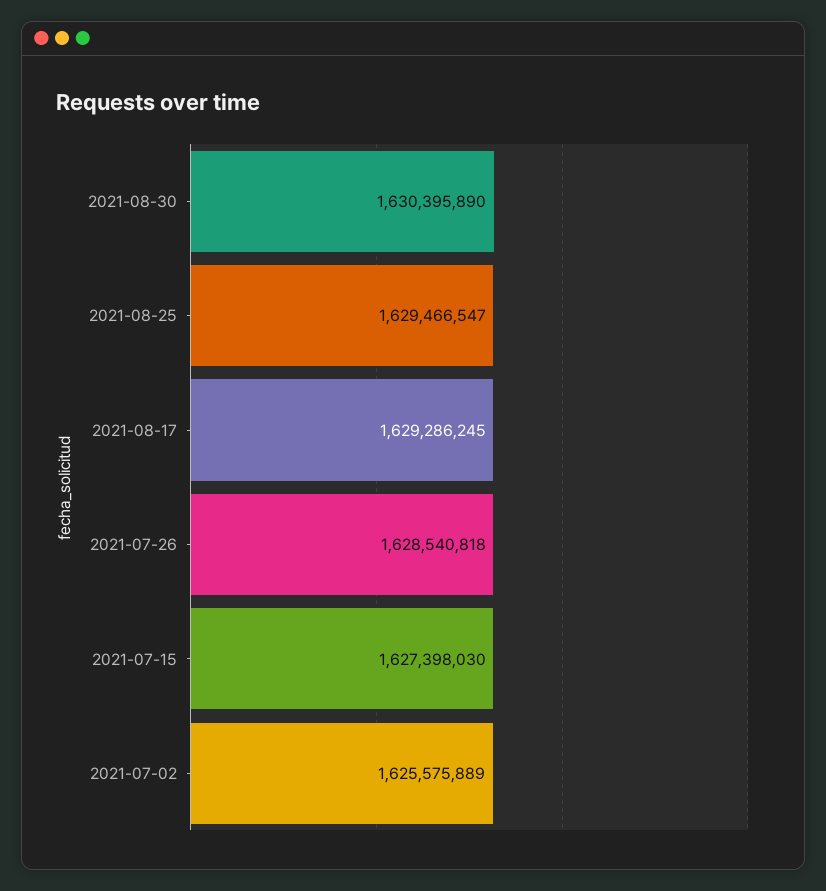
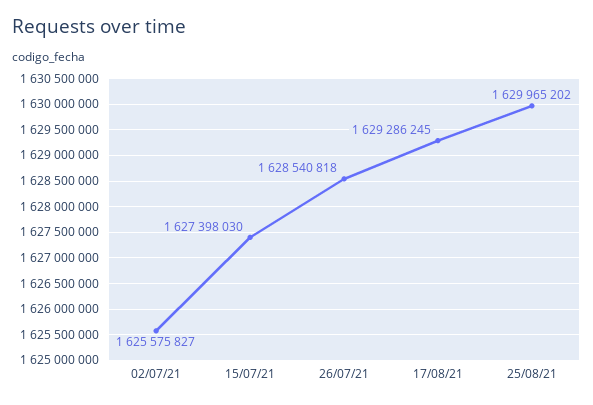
  {
-   "2021-08-30": 1630395890,
-   "2021-08-25": 1629466547,
+   "2021-08-25": 1629965202,
    "2021-08-17": 1629286245,
    "2021-07-26": 1628540818,
    "2021-07-15": 1627398030,
-   "2021-07-02": 1625575889
+   "2021-07-02": 1625575827
  }

